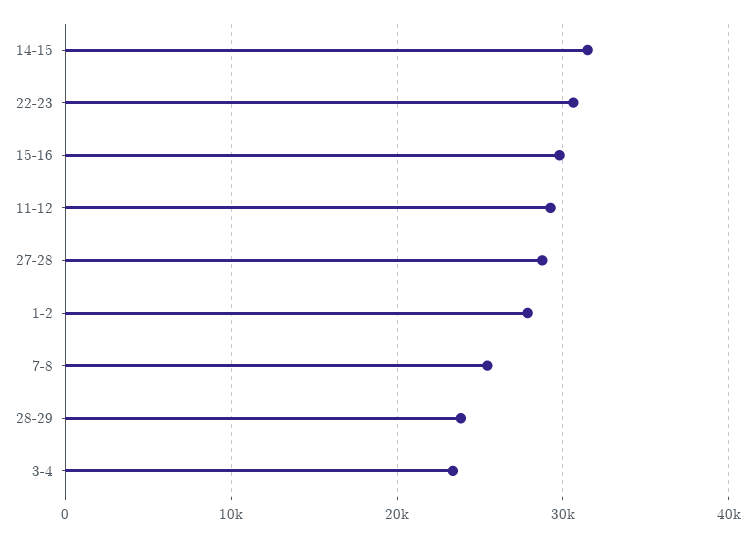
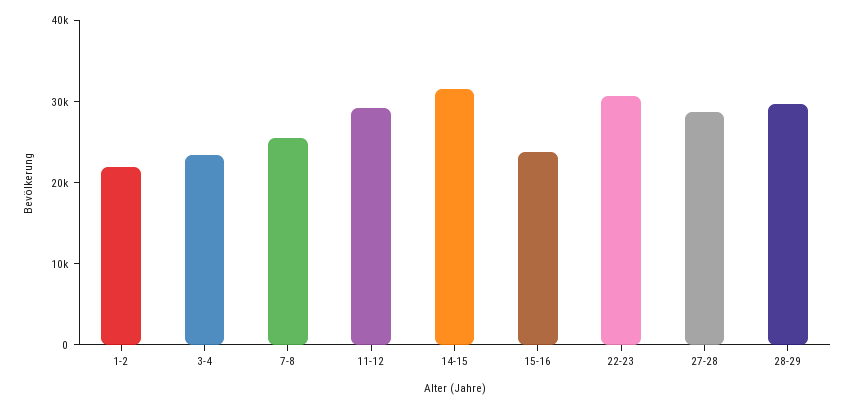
  {
    "14-15": 31000,
    "22-23": 31000,
-   "15-16": 30000,
+   "15-16": 24000,
    "11-12": 29000,
    "27-28": 29000,
-   "1-2": 28000,
+   "1-2": 22000,
    "7-8": 25000,
-   "28-29": 24000,
+   "28-29": 30000,
    "3-4": 23000
  }

